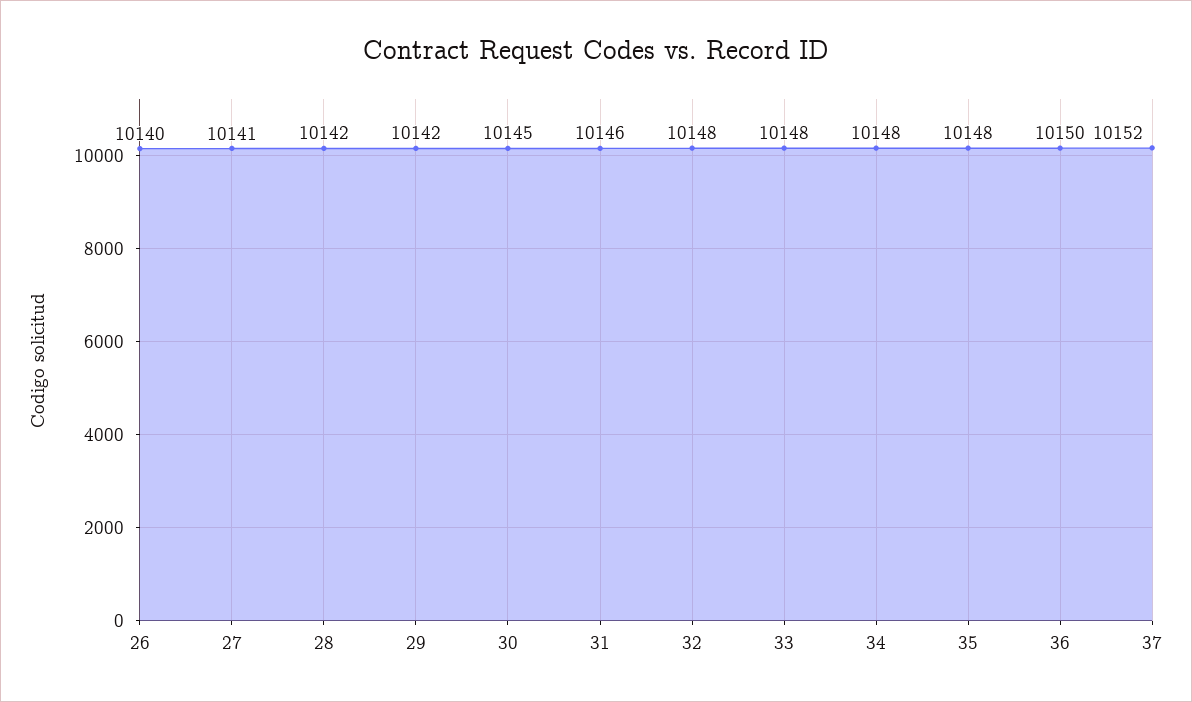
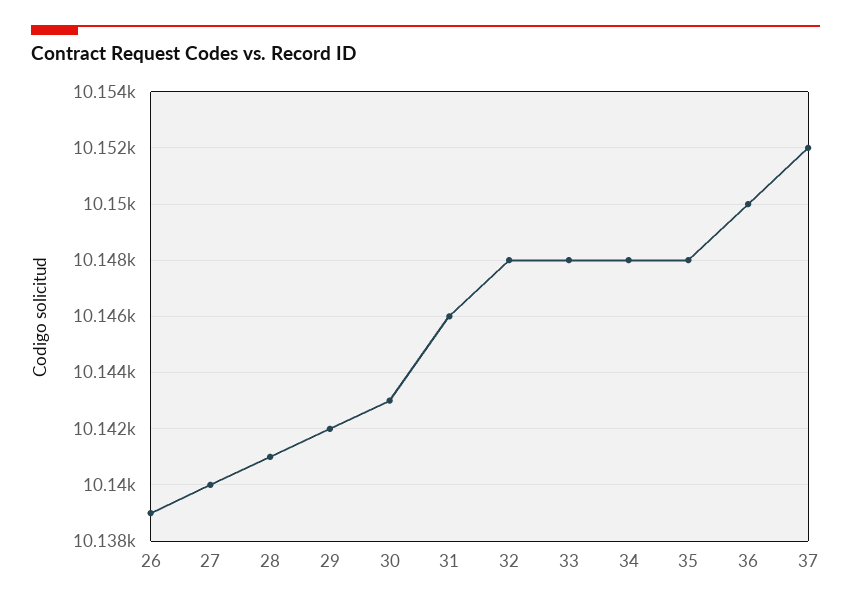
  {
-   "26": 10140,
+   "26": 10139,
-   "27": 10141,
+   "27": 10140,
-   "28": 10142,
+   "28": 10141,
    "29": 10142,
-   "30": 10145,
+   "30": 10143,
    "31": 10146,
    "32": 10148,
    "33": 10148,
    "34": 10148,
    "35": 10148,
    "36": 10150,
    "37": 10152
  }

